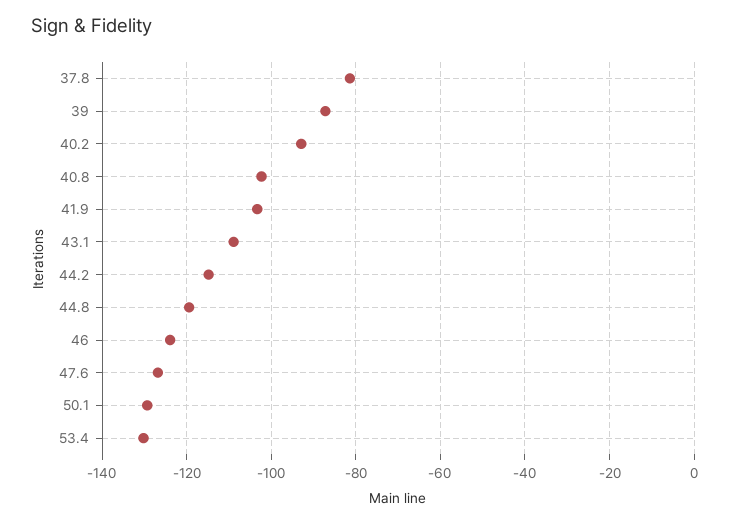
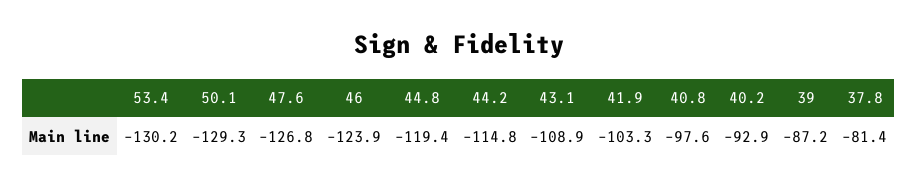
  {
    "37.8": -81.4,
    "39": -87.2,
    "40.2": -92.9,
-   "40.8": -102,
+   "40.8": -97.6,
    "41.9": -103.3,
    "43.1": -108.9,
    "44.2": -114.8,
    "44.8": -119.4,
    "46": -123.9,
    "47.6": -126.8,
    "50.1": -129.3,
    "53.4": -130.2
  }

